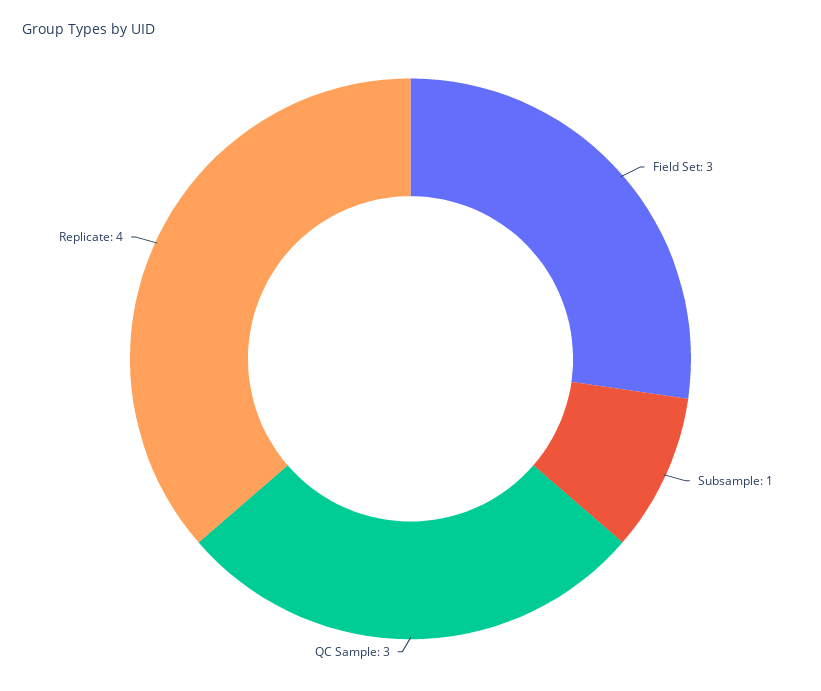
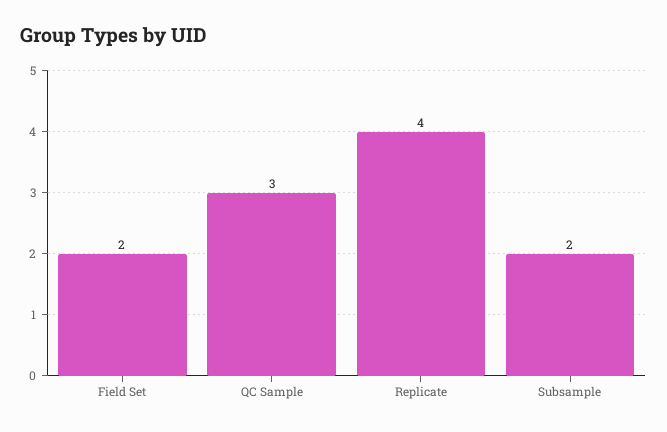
  {
-   "Field Set": 3,
+   "Field Set": 2,
-   "Subsample": 1,
+   "Subsample": 2,
    "QC Sample": 3,
    "Replicate": 4
  }

